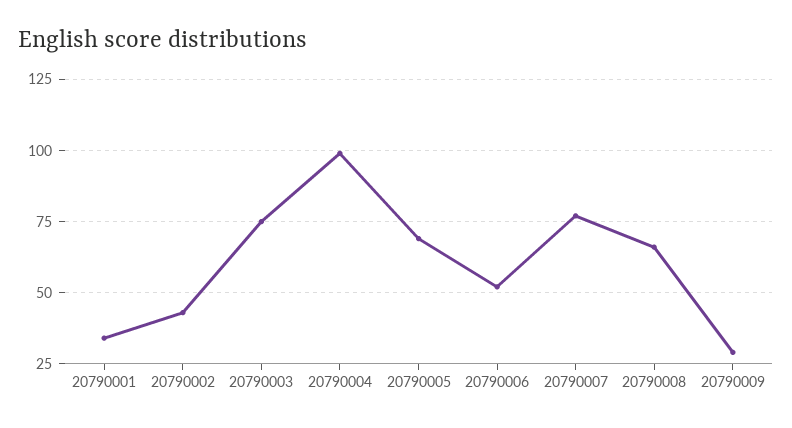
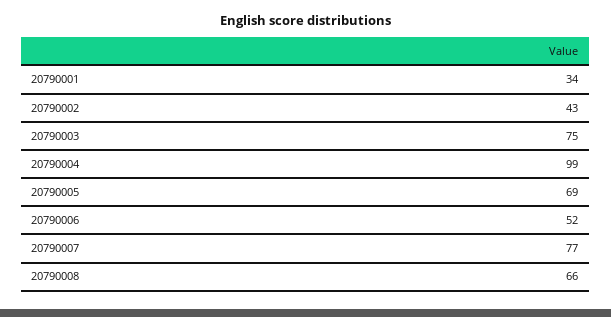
  {
    "20790001": 34,
    "20790002": 43,
    "20790003": 75,
    "20790004": 99,
    "20790005": 69,
    "20790006": 52,
    "20790007": 77,
-   "20790008": 66,
+   "20790008": 66
-   "20790009": 30
  }

